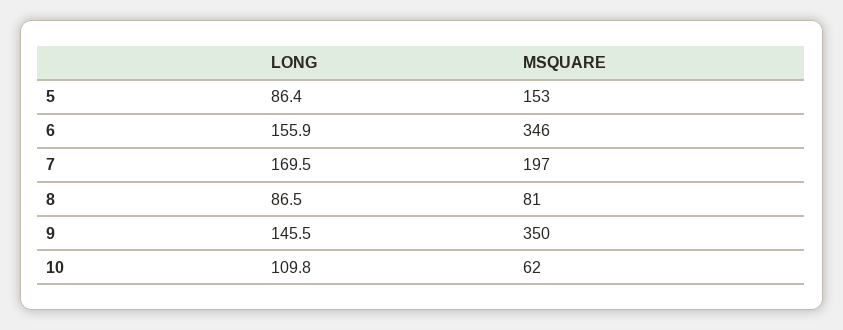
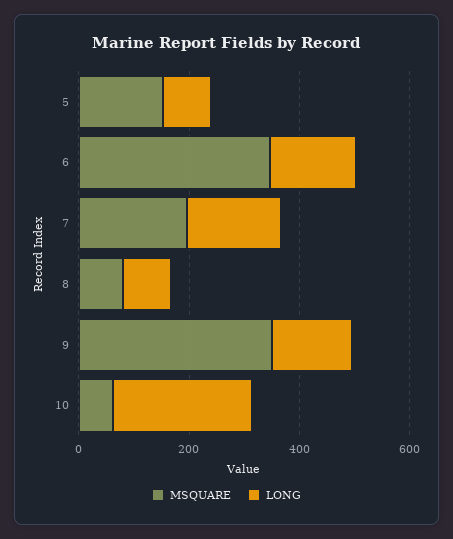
  {
    "LONG": {
      "5": 86.4,
      "6": 155.9,
      "7": 169.5,
      "8": 86.5,
      "9": 145.5,
-     "10": 109.8
+     "10": 250
    },
    "MSQUARE": {
      "5": 153,
      "6": 346,
      "7": 197,
      "8": 81,
      "9": 350,
      "10": 62
    }
  }

